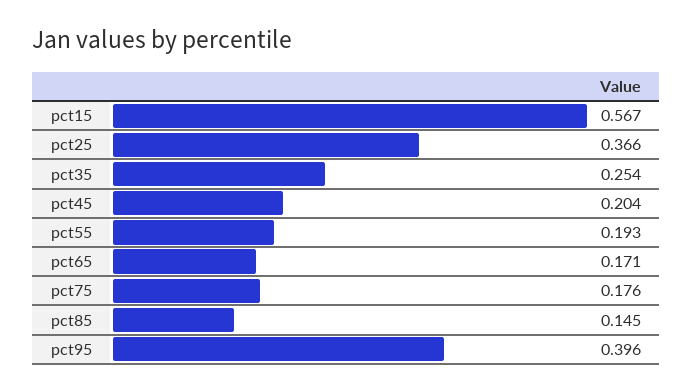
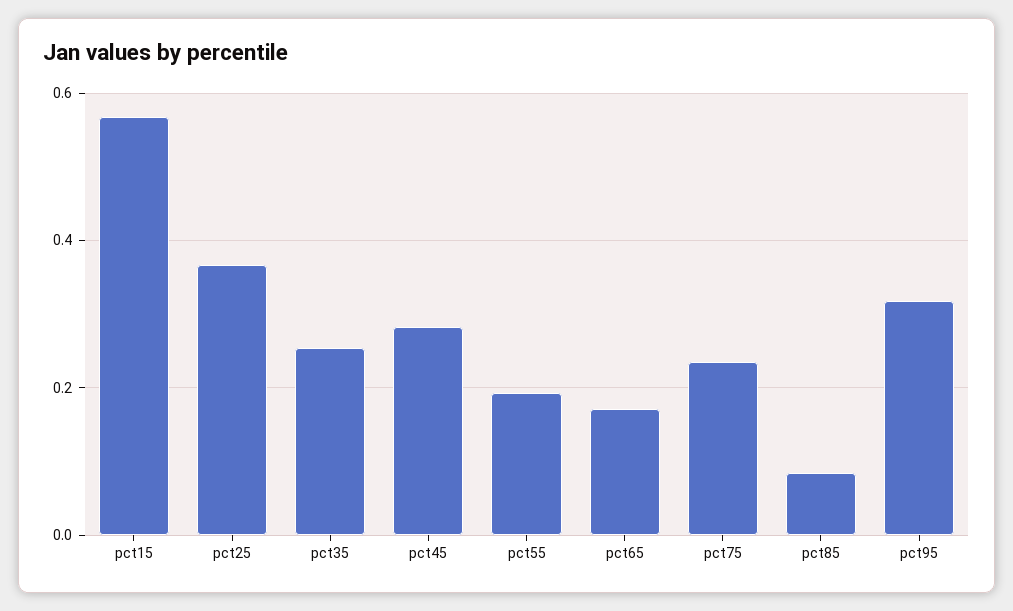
  {
    "pct15": 0.567,
    "pct25": 0.366,
    "pct35": 0.254,
-   "pct45": 0.204,
+   "pct45": 0.28,
    "pct55": 0.193,
    "pct65": 0.171,
-   "pct75": 0.176,
+   "pct75": 0.24,
-   "pct85": 0.145,
+   "pct85": 0.08,
-   "pct95": 0.396
+   "pct95": 0.32
  }

